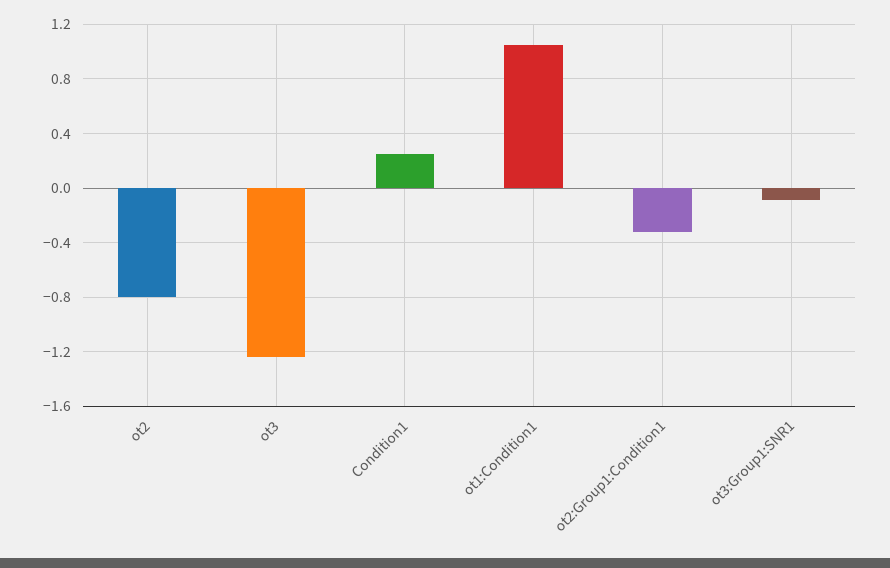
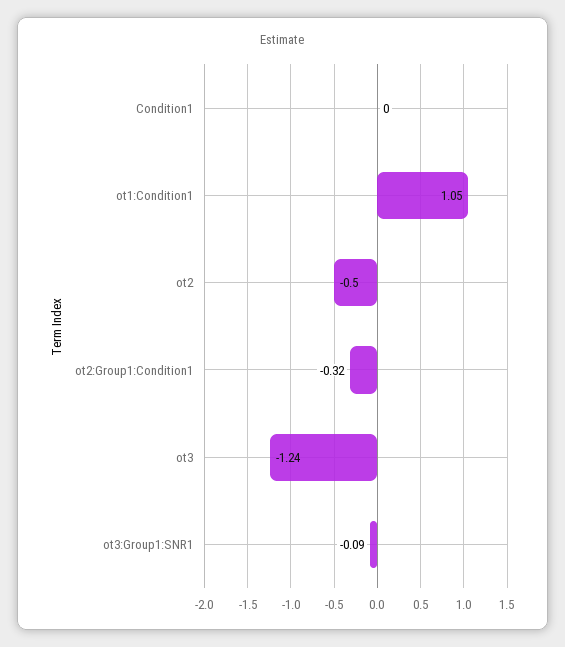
  {
-   "ot2": -0.8,
+   "ot2": -0.5,
    "ot3": -1.24,
-   "Condition1": 0.25,
+   "Condition1": 0,
    "ot1:Condition1": 1.05,
    "ot2:Group1:Condition1": -0.32,
    "ot3:Group1:SNR1": -0.09
  }

